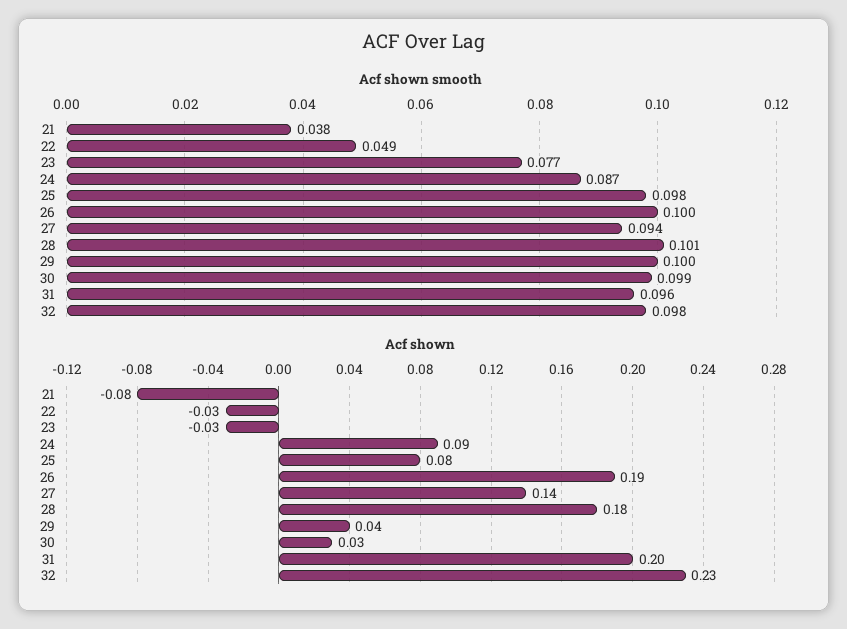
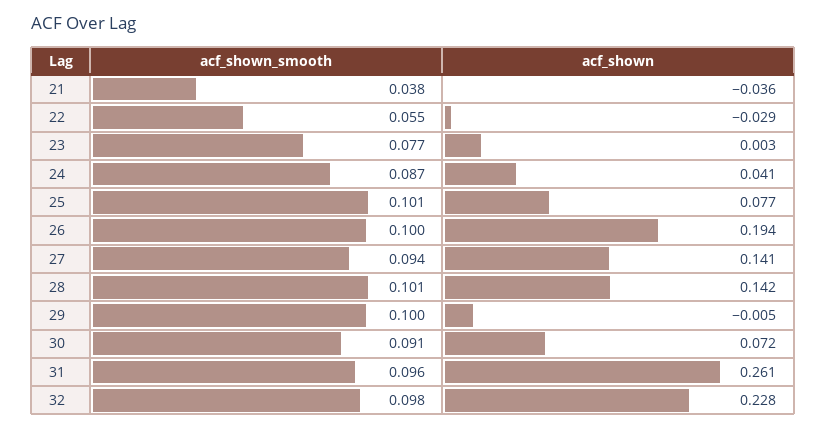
  {
    "Acf shown smooth": {
      "21": 0.038,
-     "22": 0.049,
+     "22": 0.055,
      "23": 0.077,
      "24": 0.087,
-     "25": 0.098,
+     "25": 0.101,
      "26": 0.1,
      "27": 0.094,
      "28": 0.101,
      "29": 0.1,
-     "30": 0.099,
+     "30": 0.091,
      "31": 0.096,
      "32": 0.098
    },
    "Acf shown": {
-     "21": -0.08,
+     "21": -0.036,
      "22": -0.029,
-     "23": -0.03,
+     "23": 0.003,
-     "24": 0.09,
+     "24": 0.041,
      "25": 0.077,
      "26": 0.194,
      "27": 0.141,
-     "28": 0.18,
+     "28": 0.142,
-     "29": 0.04,
+     "29": -0.005,
-     "30": 0.03,
+     "30": 0.072,
-     "31": 0.2,
+     "31": 0.261,
      "32": 0.228
    }
  }

